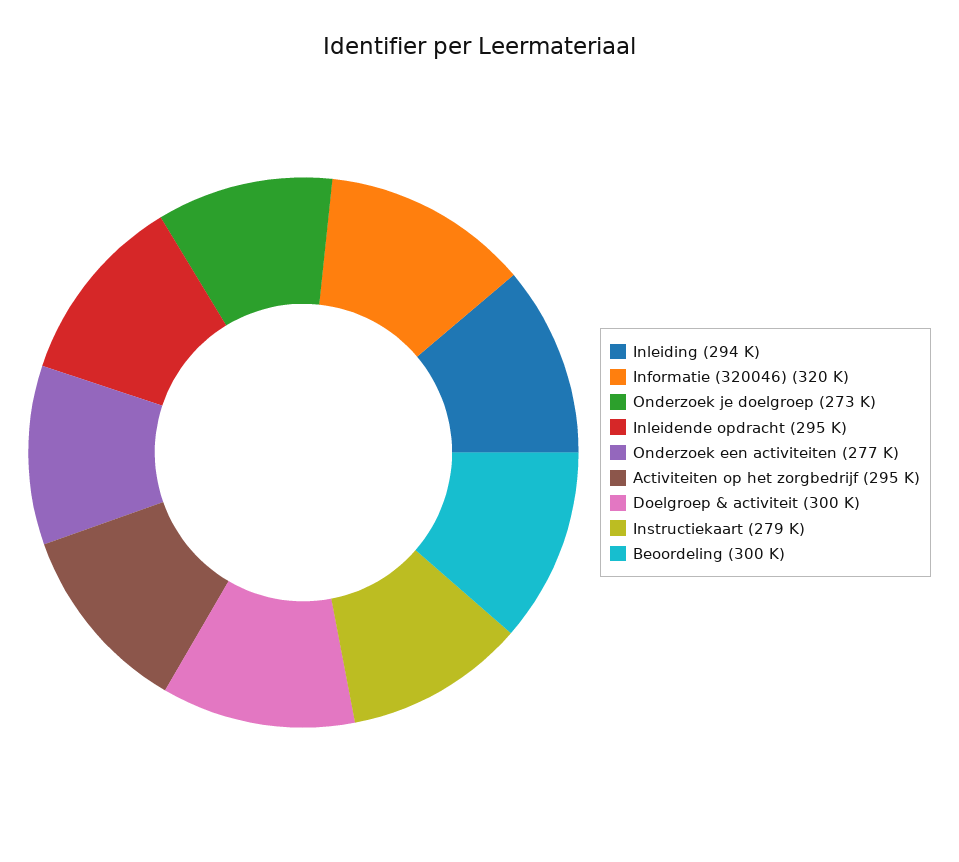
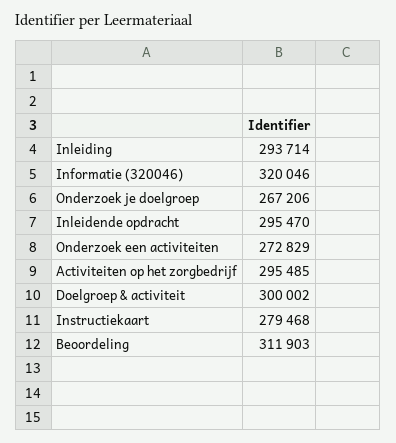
  {
    "Inleiding": 293714,
    "Informatie (320046)": 320046,
-   "Onderzoek je doelgroep": 273000,
+   "Onderzoek je doelgroep": 267206,
    "Inleidende opdracht": 295470,
-   "Onderzoek een activiteiten": 277000,
+   "Onderzoek een activiteiten": 272829,
    "Activiteiten op het zorgbedrijf": 295485,
    "Doelgroep & activiteit": 300002,
    "Instructiekaart": 279468,
-   "Beoordeling": 300000
+   "Beoordeling": 311903
  }

